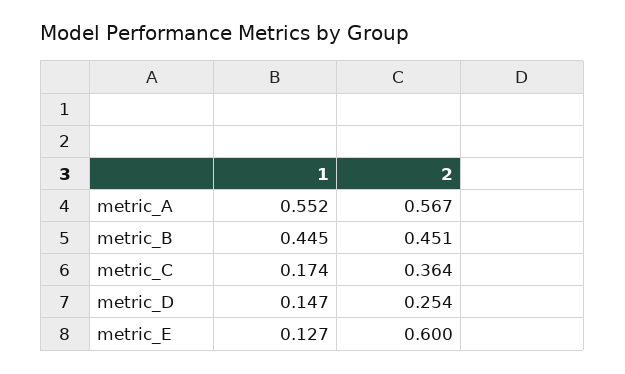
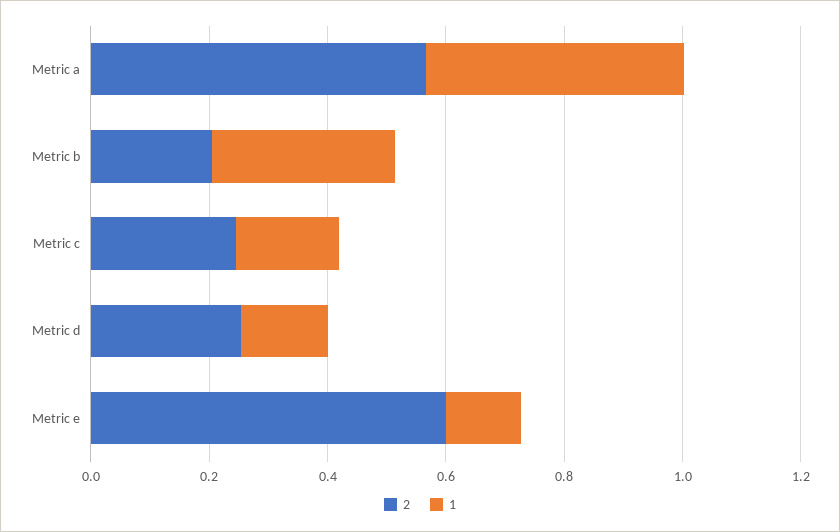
  {
    "1": {
-     "metric_A": 0.552,
+     "metric_A": 0.45,
-     "metric_B": 0.445,
+     "metric_B": 0.3,
      "metric_C": 0.174,
      "metric_D": 0.147,
      "metric_E": 0.127
    },
    "2": {
      "metric_A": 0.567,
-     "metric_B": 0.451,
+     "metric_B": 0.2,
-     "metric_C": 0.364,
+     "metric_C": 0.25,
      "metric_D": 0.254,
      "metric_E": 0.6
    }
  }

